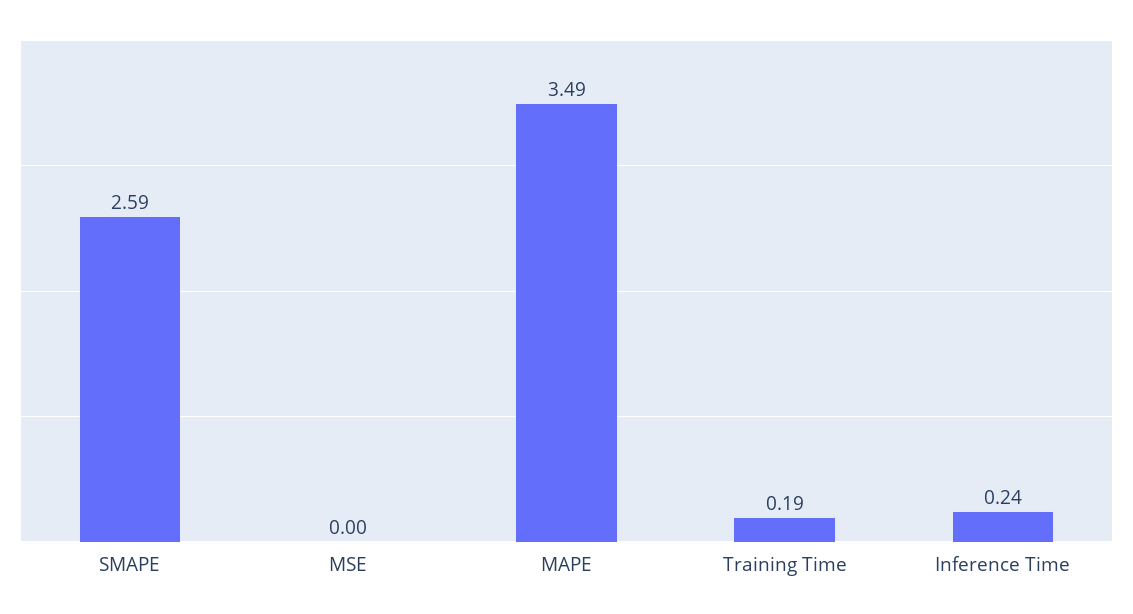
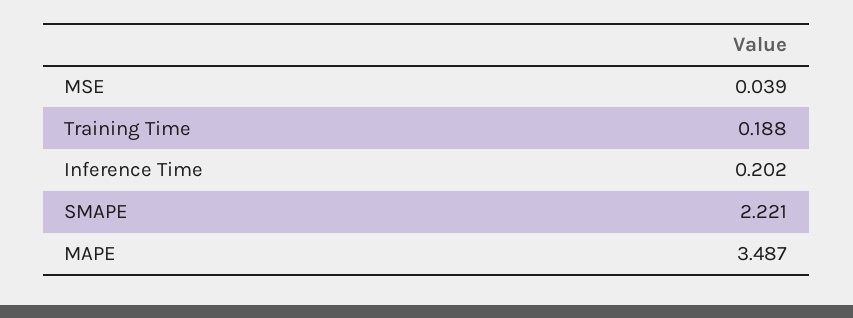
  {
-   "SMAPE": 2.59,
+   "SMAPE": 2.221,
-   "MSE": 0,
+   "MSE": 0.039,
    "MAPE": 3.487,
    "Training Time": 0.188,
-   "Inference Time": 0.24
+   "Inference Time": 0.202
  }

